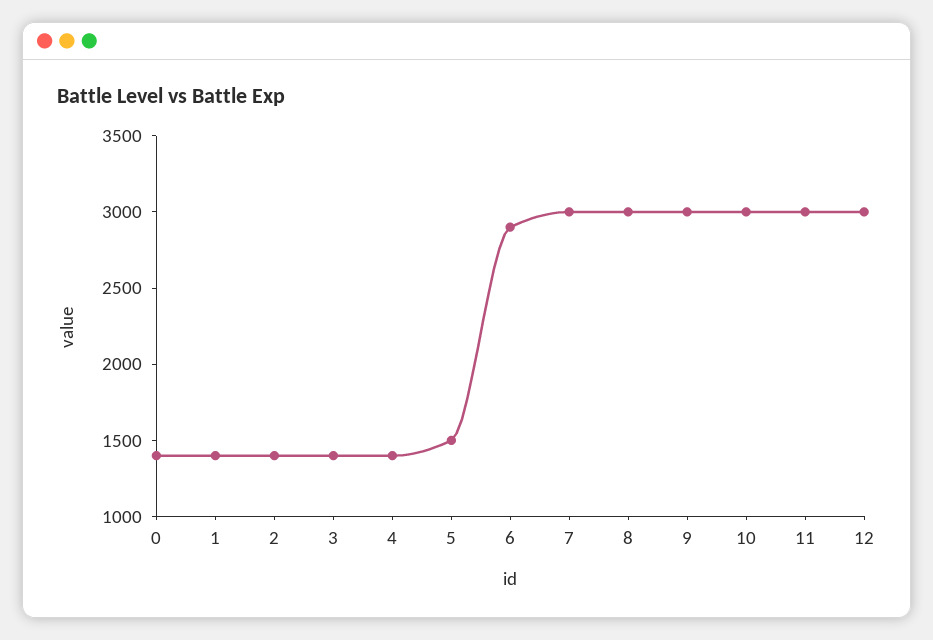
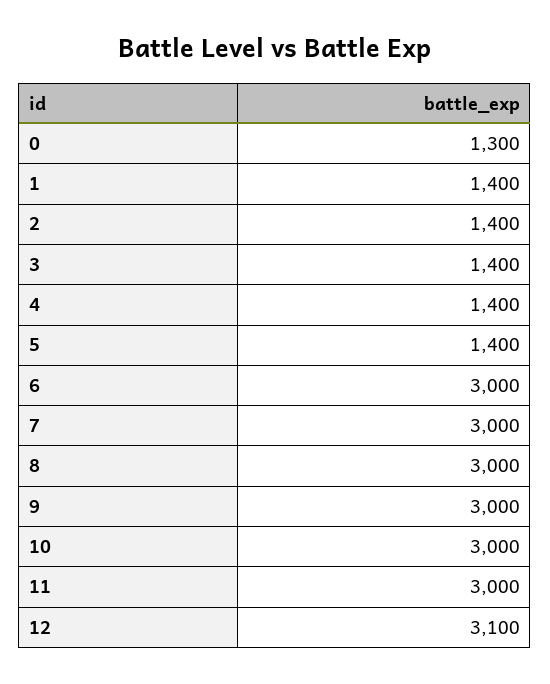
  {
-   "0": 1400,
+   "0": 1300,
    "1": 1400,
    "2": 1400,
    "3": 1400,
    "4": 1400,
-   "5": 1500,
+   "5": 1400,
-   "6": 2900,
+   "6": 3000,
    "7": 3000,
    "8": 3000,
    "9": 3000,
    "10": 3000,
    "11": 3000,
-   "12": 3000
+   "12": 3100
  }

